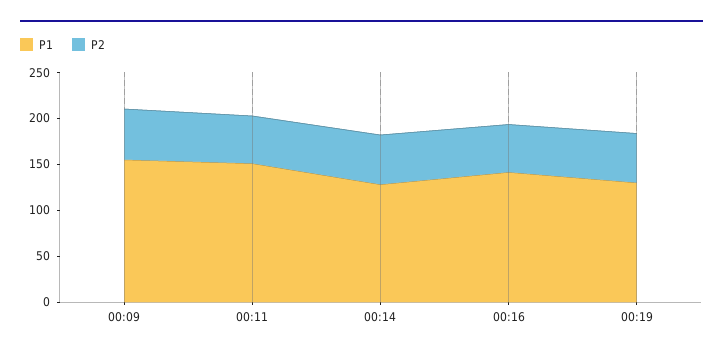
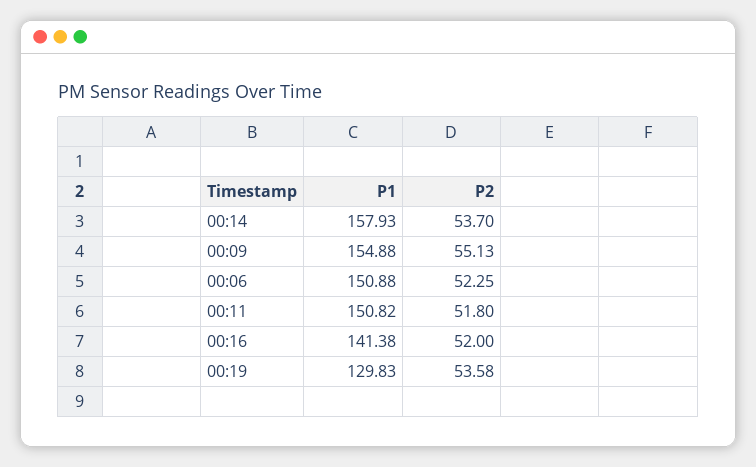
  {
    "P1": {
      "00:09": 154.88,
      "00:11": 150.82,
-     "00:14": 130,
+     "00:14": 157.93,
      "00:16": 141.38,
-     "00:19": 129.83
+     "00:19": 129.83,
+     "00:06": 150.88
    },
    "P2": {
      "00:09": 55.13,
      "00:11": 51.8,
      "00:14": 53.7,
      "00:16": 52,
-     "00:19": 53.58
+     "00:19": 53.58,
+     "00:06": 52.25
    }
  }

